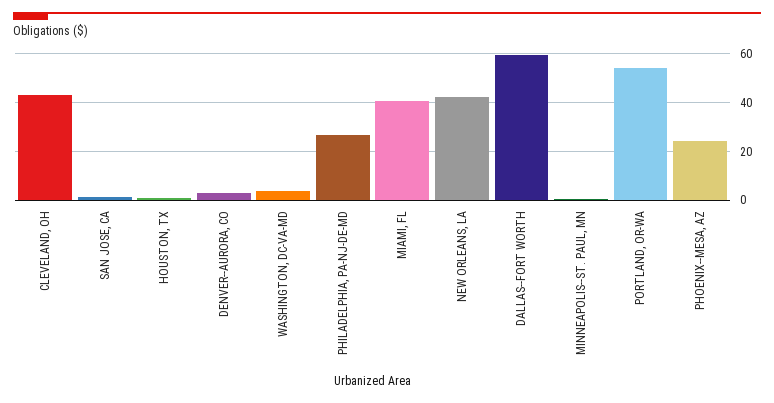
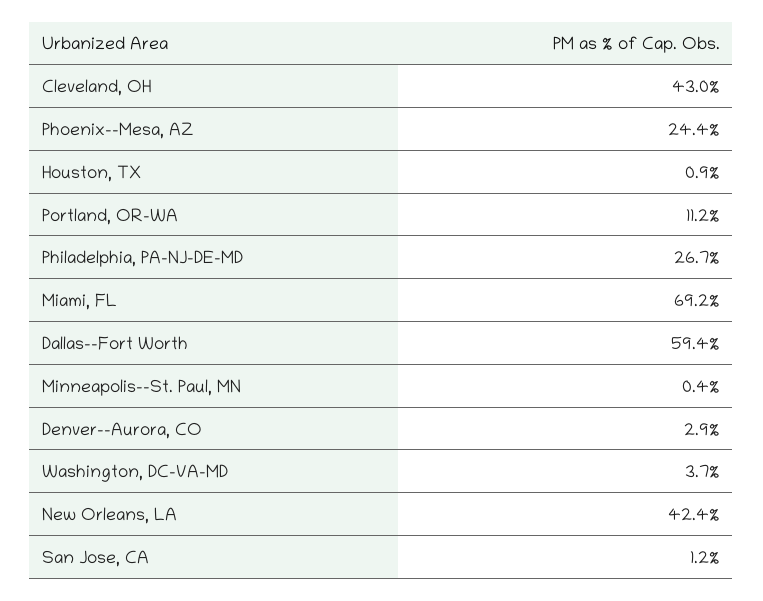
  {
    "CLEVELAND, OH": 43,
    "SAN JOSE, CA": 1.2,
    "HOUSTON, TX": 0.9,
    "DENVER--AURORA, CO": 2.9,
    "WASHINGTON, DC-VA-MD": 3.7,
    "PHILADELPHIA, PA-NJ-DE-MD": 26.7,
-   "MIAMI, FL": 40,
+   "MIAMI, FL": 69.2,
    "NEW ORLEANS, LA": 42.4,
    "DALLAS--FORT WORTH": 59.4,
    "MINNEAPOLIS--ST. PAUL, MN": 0.4,
-   "PORTLAND, OR-WA": 55,
+   "PORTLAND, OR-WA": 11.2,
    "PHOENIX--MESA, AZ": 24.4
  }

